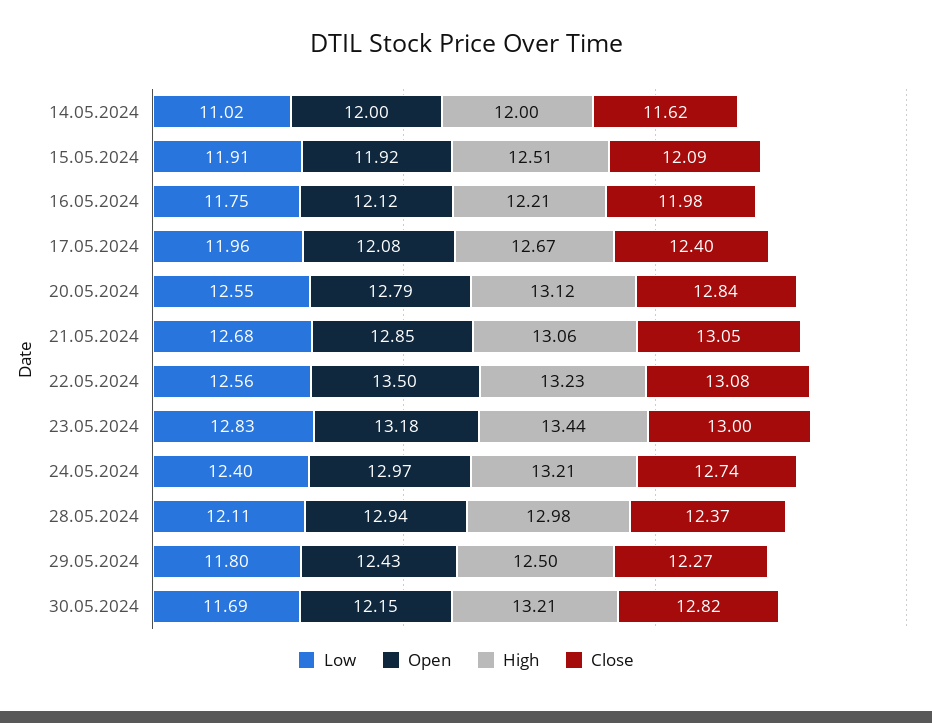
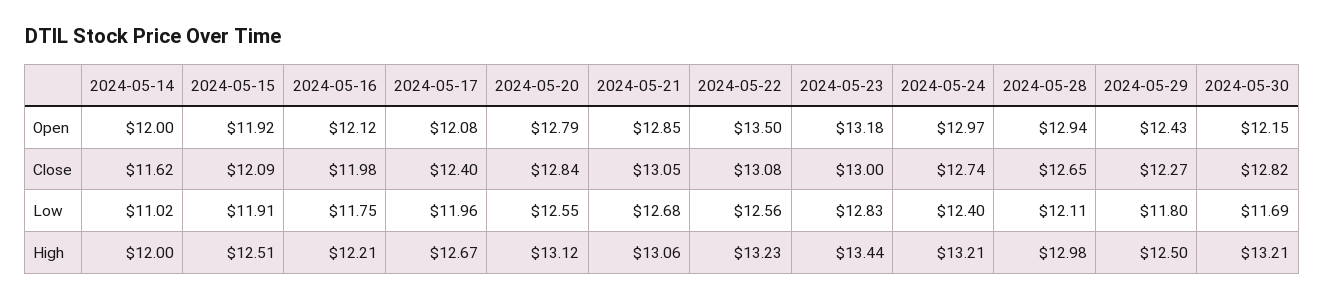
  {
    "Low": {
      "14.05.2024": 11.02,
      "15.05.2024": 11.91,
      "16.05.2024": 11.75,
      "17.05.2024": 11.96,
      "20.05.2024": 12.55,
      "21.05.2024": 12.68,
      "22.05.2024": 12.56,
      "23.05.2024": 12.83,
      "24.05.2024": 12.4,
      "28.05.2024": 12.11,
      "29.05.2024": 11.8,
      "30.05.2024": 11.69
    },
    "Open": {
      "14.05.2024": 12,
      "15.05.2024": 11.92,
      "16.05.2024": 12.12,
      "17.05.2024": 12.08,
      "20.05.2024": 12.79,
      "21.05.2024": 12.85,
      "22.05.2024": 13.5,
      "23.05.2024": 13.18,
      "24.05.2024": 12.97,
      "28.05.2024": 12.94,
      "29.05.2024": 12.43,
      "30.05.2024": 12.15
    },
    "High": {
      "14.05.2024": 12,
      "15.05.2024": 12.51,
      "16.05.2024": 12.21,
      "17.05.2024": 12.67,
      "20.05.2024": 13.12,
      "21.05.2024": 13.06,
      "22.05.2024": 13.23,
      "23.05.2024": 13.44,
      "24.05.2024": 13.21,
      "28.05.2024": 12.98,
      "29.05.2024": 12.5,
      "30.05.2024": 13.21
    },
    "Close": {
      "14.05.2024": 11.62,
      "15.05.2024": 12.09,
      "16.05.2024": 11.98,
      "17.05.2024": 12.4,
      "20.05.2024": 12.84,
      "21.05.2024": 13.05,
      "22.05.2024": 13.08,
      "23.05.2024": 13,
      "24.05.2024": 12.74,
-     "28.05.2024": 12.37,
+     "28.05.2024": 12.65,
      "29.05.2024": 12.27,
      "30.05.2024": 12.82
    }
  }

